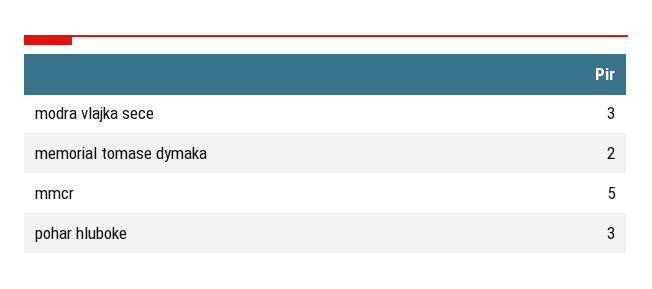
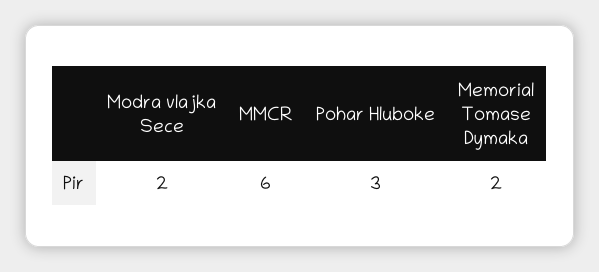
  {
-   "modra vlajka sece": 3,
+   "modra vlajka sece": 2,
    "memorial tomase dymaka": 2,
-   "mmcr": 5,
+   "mmcr": 6,
    "pohar hluboke": 3
  }

